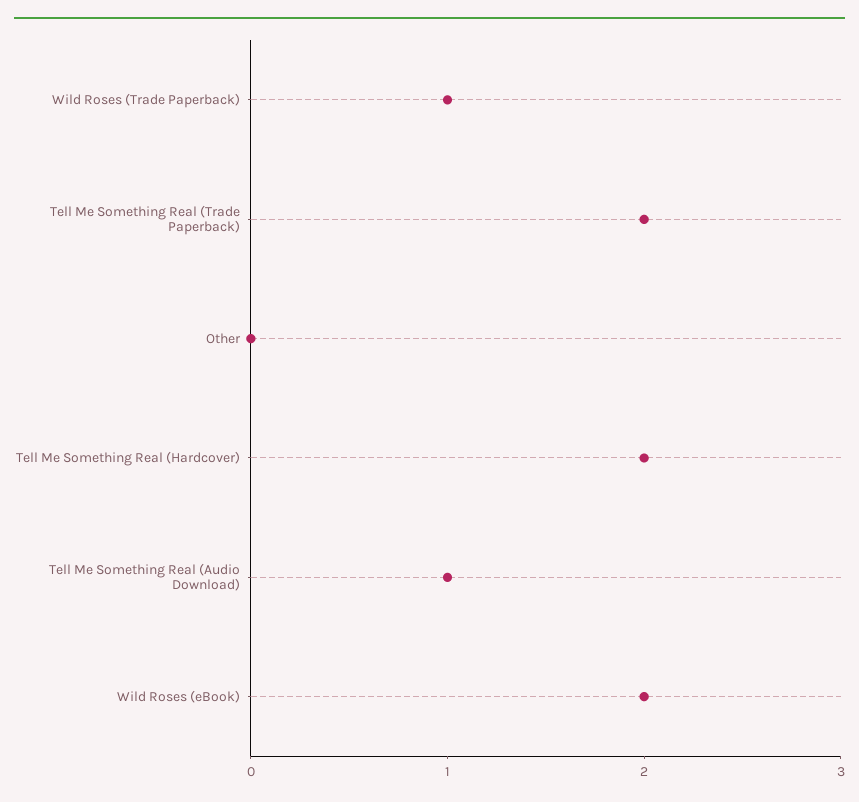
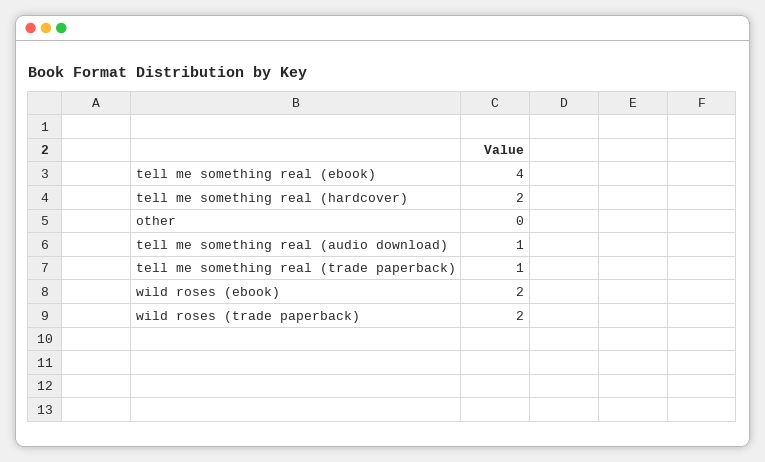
  {
-   "Wild Roses (Trade Paperback)": 1,
+   "Wild Roses (Trade Paperback)": 2,
-   "Tell Me Something Real (Trade Paperback)": 2,
+   "Tell Me Something Real (Trade Paperback)": 1,
    "Other": 0,
    "Tell Me Something Real (Hardcover)": 2,
    "Tell Me Something Real (Audio Download)": 1,
-   "Wild Roses (eBook)": 2
+   "Wild Roses (eBook)": 2,
+   "tell me something real (ebook)": 4
  }

